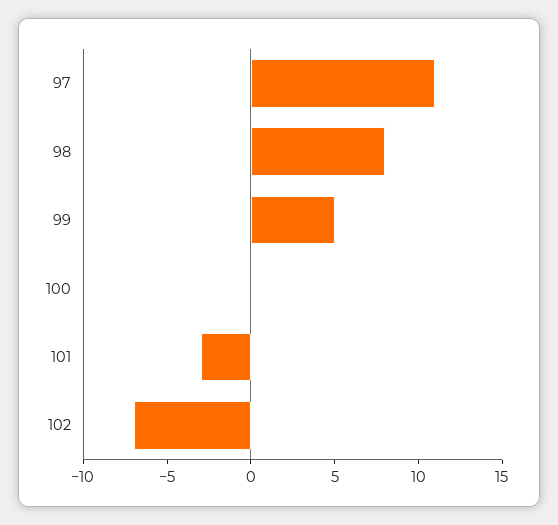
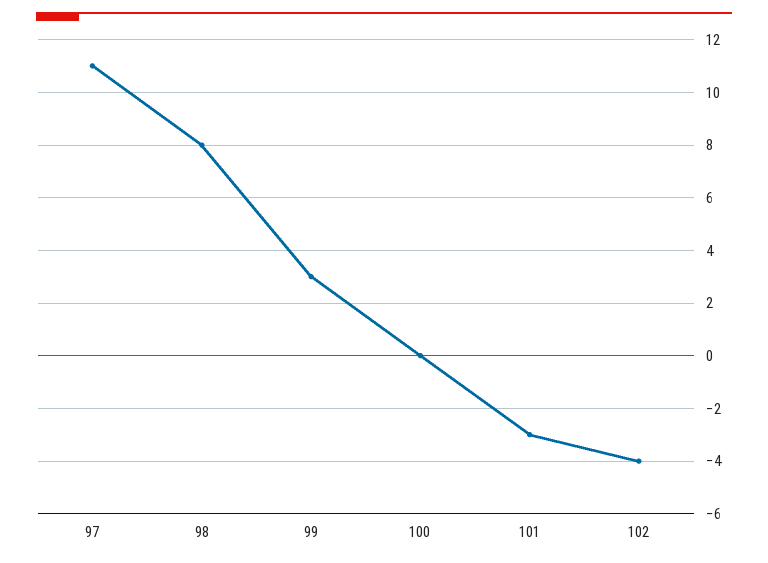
  {
    "97": 11,
    "98": 8,
-   "99": 5,
+   "99": 3,
    "100": 0,
    "101": -3,
-   "102": -7
+   "102": -4
  }

